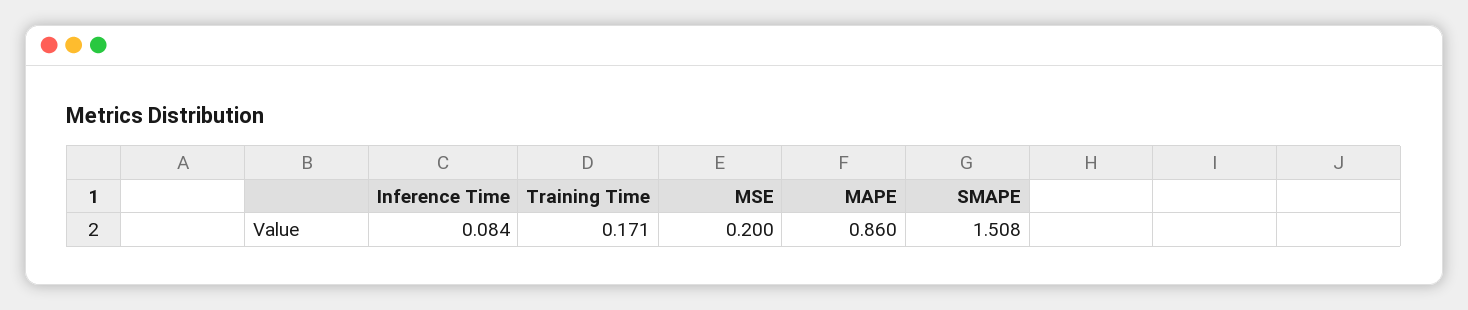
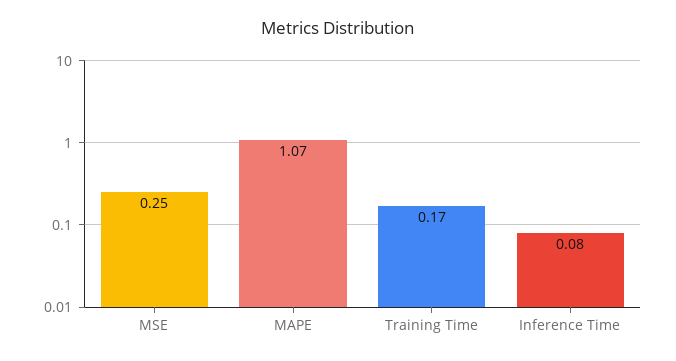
  {
    "Inference Time": 0.084,
    "Training Time": 0.171,
-   "MSE": 0.2,
+   "MSE": 0.25,
-   "MAPE": 0.86,
+   "MAPE": 1.07
-   "SMAPE": 1.508
  }

